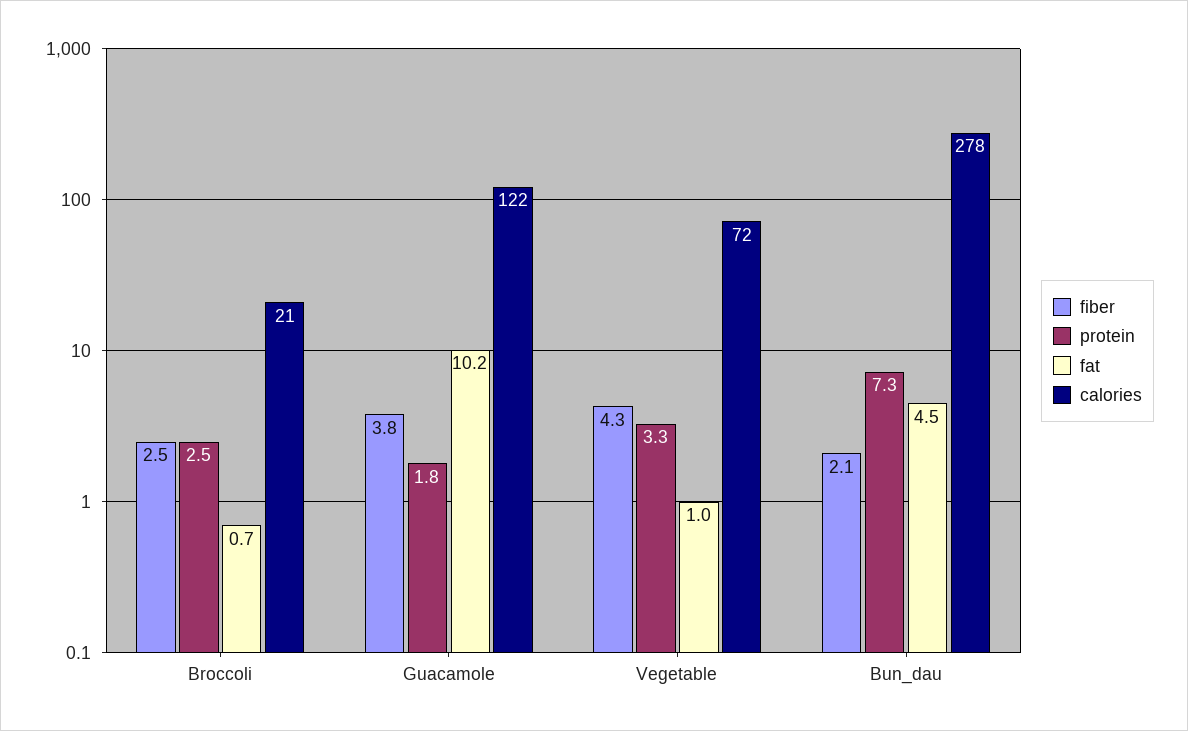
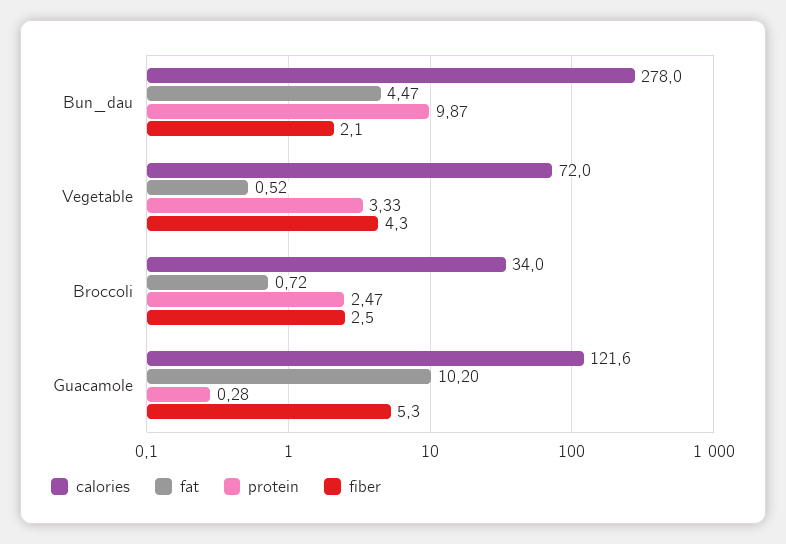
  {
    "fiber": {
      "Broccoli": 2.5,
-     "Guacamole": 3.8,
+     "Guacamole": 5.3,
      "Vegetable": 4.3,
      "Bun_dau": 2.1
    },
    "protein": {
      "Broccoli": 2.47,
-     "Guacamole": 1.8,
+     "Guacamole": 0.28,
      "Vegetable": 3.33,
-     "Bun_dau": 7.3
+     "Bun_dau": 9.87
    },
    "fat": {
      "Broccoli": 0.72,
      "Guacamole": 10.2,
-     "Vegetable": 1,
+     "Vegetable": 0.52,
      "Bun_dau": 4.47
    },
    "calories": {
-     "Broccoli": 21,
+     "Broccoli": 34,
      "Guacamole": 121.6,
      "Vegetable": 72,
      "Bun_dau": 278
    }
  }

